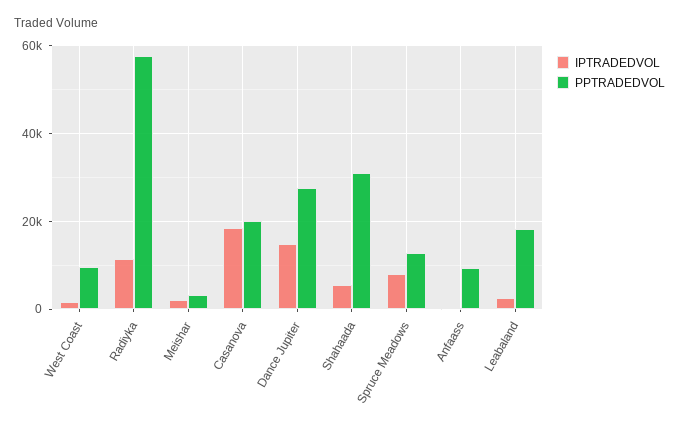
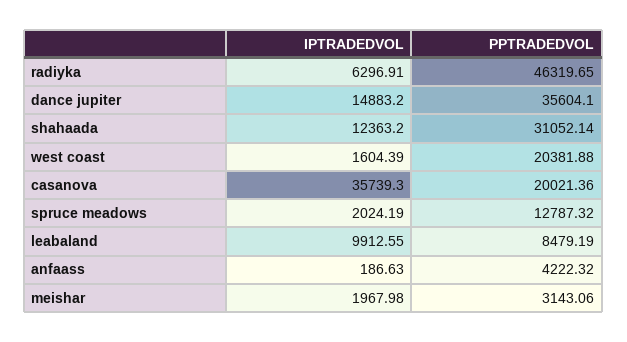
  {
    "IPTRADEDVOL": {
      "West Coast": 1604.39,
-     "Radiyka": 12000,
+     "Radiyka": 6296.91,
      "Meishar": 1967.98,
-     "Casanova": 18000,
+     "Casanova": 35739.3,
      "Dance Jupiter": 14883.2,
-     "Shahaada": 6000,
+     "Shahaada": 12363.2,
-     "Spruce Meadows": 8000,
+     "Spruce Meadows": 2024.19,
      "Anfaass": 186.63,
-     "Leabaland": 2000
+     "Leabaland": 9912.55
    },
    "PPTRADEDVOL": {
-     "West Coast": 10000,
+     "West Coast": 20381.88,
-     "Radiyka": 58000,
+     "Radiyka": 46319.65,
      "Meishar": 3143.06,
      "Casanova": 20021.36,
-     "Dance Jupiter": 28000,
+     "Dance Jupiter": 35604.1,
      "Shahaada": 31052.14,
      "Spruce Meadows": 12787.32,
-     "Anfaass": 10000,
+     "Anfaass": 4222.32,
-     "Leabaland": 18000
+     "Leabaland": 8479.19
    }
  }

